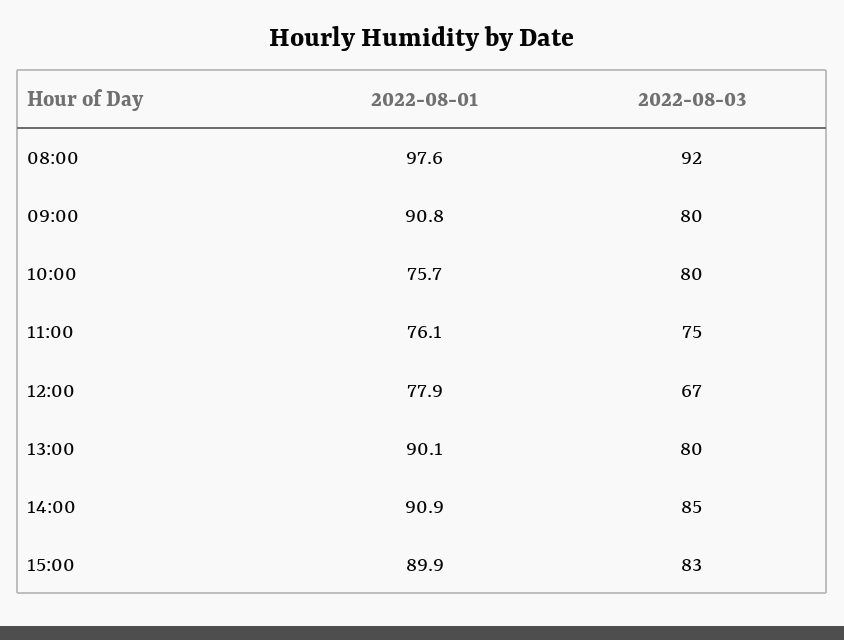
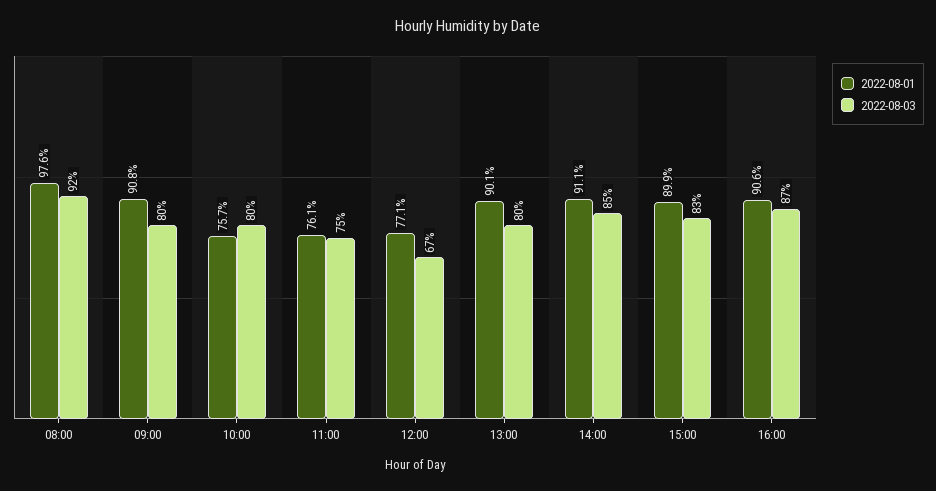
  {
    "2022-08-01": {
      "08:00": 97.6,
      "09:00": 90.8,
      "10:00": 75.7,
      "11:00": 76.1,
-     "12:00": 77.9,
+     "12:00": 77.1,
      "13:00": 90.1,
-     "14:00": 90.9,
+     "14:00": 91.1,
-     "15:00": 89.9
+     "15:00": 89.9,
+     "16:00": 90.6
    },
    "2022-08-03": {
      "08:00": 92,
      "09:00": 80,
      "10:00": 80,
      "11:00": 75,
      "12:00": 67,
      "13:00": 80,
      "14:00": 85,
-     "15:00": 83
+     "15:00": 83,
+     "16:00": 87
    }
  }

